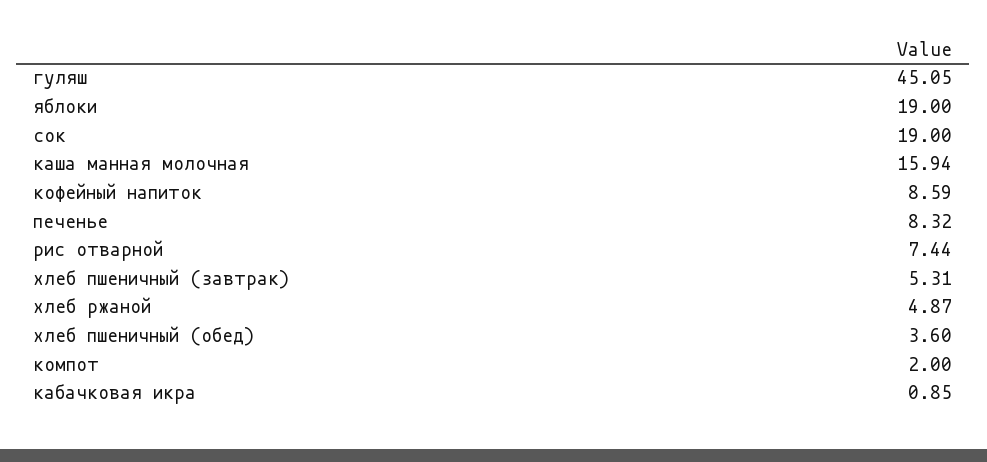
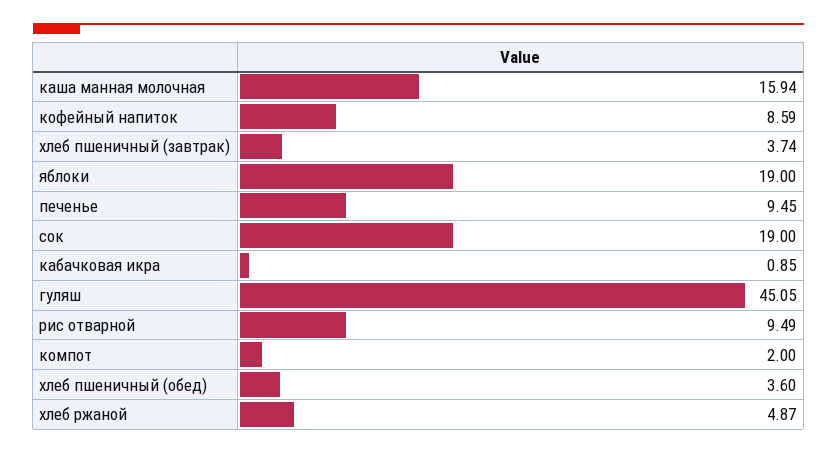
  {
    "гуляш": 45.05,
    "яблоки": 19,
    "сок": 19,
    "каша манная молочная": 15.94,
    "кофейный напиток": 8.59,
-   "печенье": 8.32,
+   "печенье": 9.45,
-   "рис отварной": 7.44,
+   "рис отварной": 9.49,
-   "хлеб пшеничный (завтрак)": 5.31,
+   "хлеб пшеничный (завтрак)": 3.74,
    "хлеб ржаной": 4.87,
    "хлеб пшеничный (обед)": 3.6,
    "компот": 2,
    "кабачковая икра": 0.85
  }

